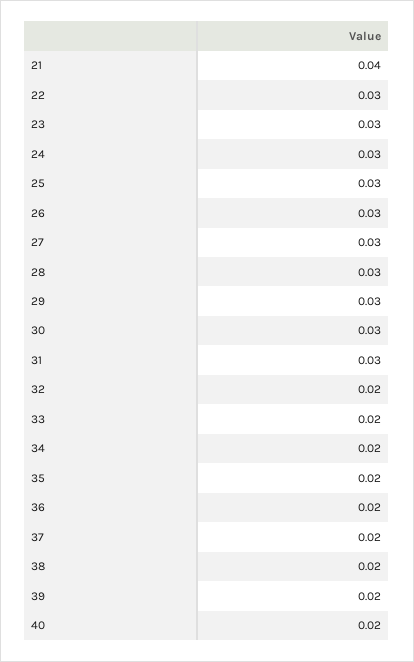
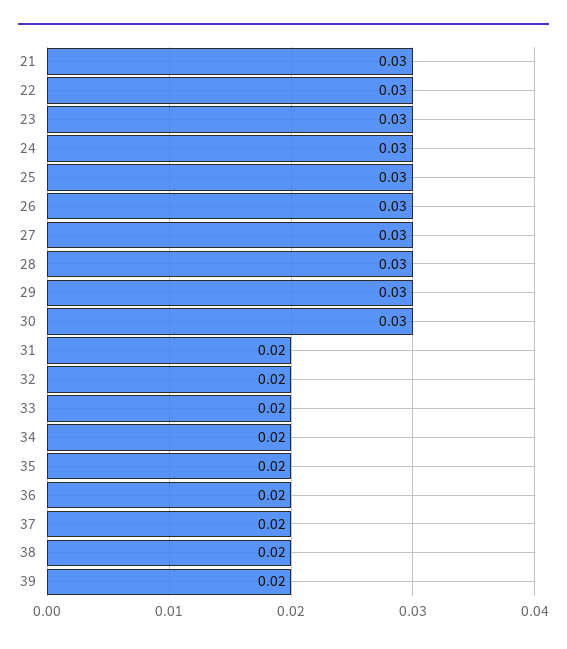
  {
-   "21": 0.04,
+   "21": 0.03,
    "22": 0.03,
    "23": 0.03,
    "24": 0.03,
    "25": 0.03,
    "26": 0.03,
    "27": 0.03,
    "28": 0.03,
    "29": 0.03,
    "30": 0.03,
-   "31": 0.03,
+   "31": 0.02,
    "32": 0.02,
    "33": 0.02,
    "34": 0.02,
    "35": 0.02,
    "36": 0.02,
    "37": 0.02,
    "38": 0.02,
-   "39": 0.02,
+   "39": 0.02
-   "40": 0.02
  }

